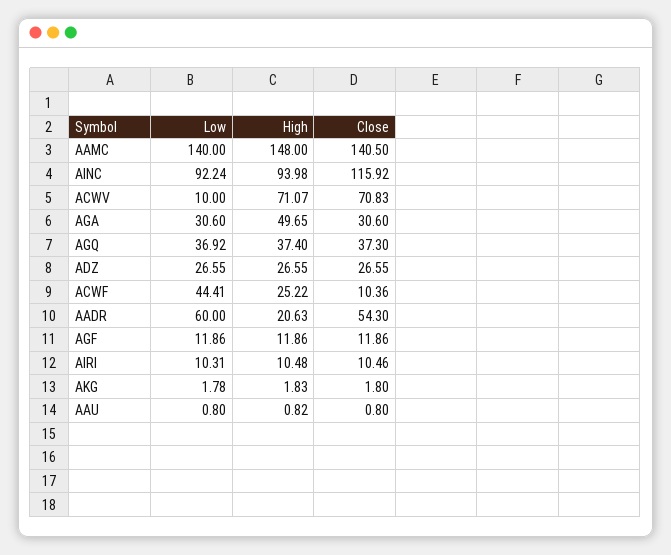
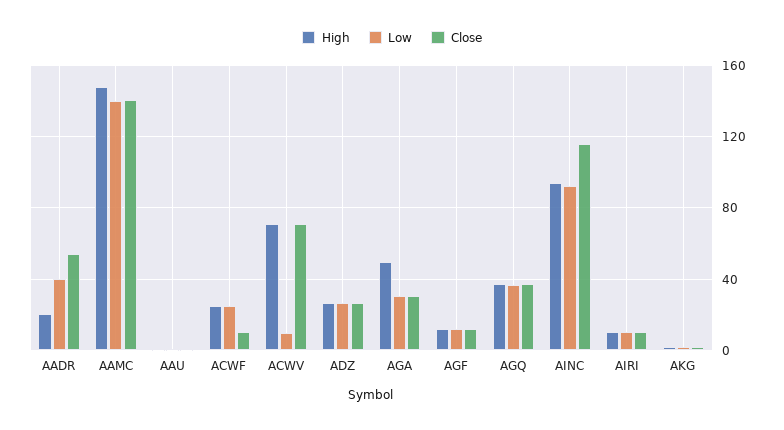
  {
    "Low": {
      "AAMC": 140,
      "AINC": 92.24,
      "ACWV": 10,
      "AGA": 30.6,
      "AGQ": 36.92,
      "ADZ": 26.55,
-     "ACWF": 44.41,
+     "ACWF": 25,
-     "AADR": 60,
+     "AADR": 40,
      "AGF": 11.86,
      "AIRI": 10.31,
      "AKG": 1.78,
      "AAU": 0.8
    },
    "High": {
      "AAMC": 148,
      "AINC": 93.98,
      "ACWV": 71.07,
      "AGA": 49.65,
      "AGQ": 37.4,
      "ADZ": 26.55,
      "ACWF": 25.22,
      "AADR": 20.63,
      "AGF": 11.86,
      "AIRI": 10.48,
      "AKG": 1.83,
      "AAU": 0.82
    },
    "Close": {
      "AAMC": 140.5,
      "AINC": 115.92,
      "ACWV": 70.83,
      "AGA": 30.6,
      "AGQ": 37.3,
      "ADZ": 26.55,
      "ACWF": 10.36,
      "AADR": 54.3,
      "AGF": 11.86,
      "AIRI": 10.46,
      "AKG": 1.8,
      "AAU": 0.8
    }
  }

